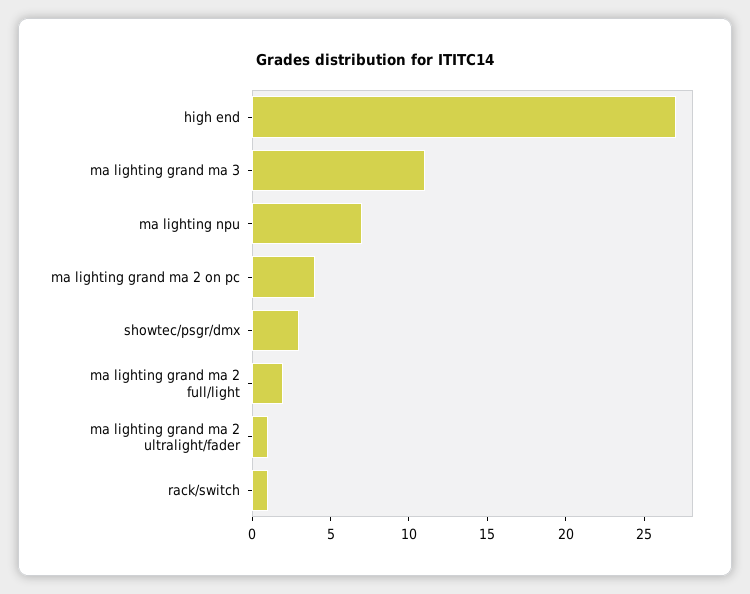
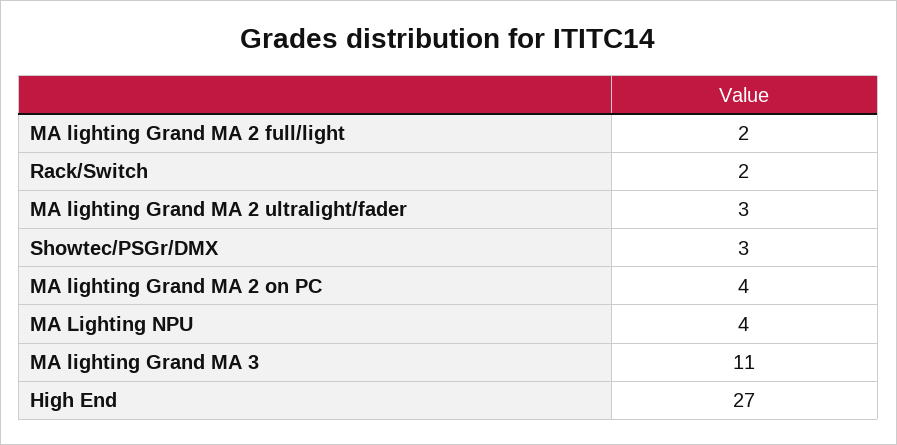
  {
    "high end": 27,
    "ma lighting grand ma 3": 11,
-   "ma lighting npu": 7,
+   "ma lighting npu": 4,
    "ma lighting grand ma 2 on pc": 4,
    "showtec/psgr/dmx": 3,
    "ma lighting grand ma 2 full/light": 2,
-   "ma lighting grand ma 2 ultralight/fader": 1,
+   "ma lighting grand ma 2 ultralight/fader": 3,
-   "rack/switch": 1
+   "rack/switch": 2
  }

